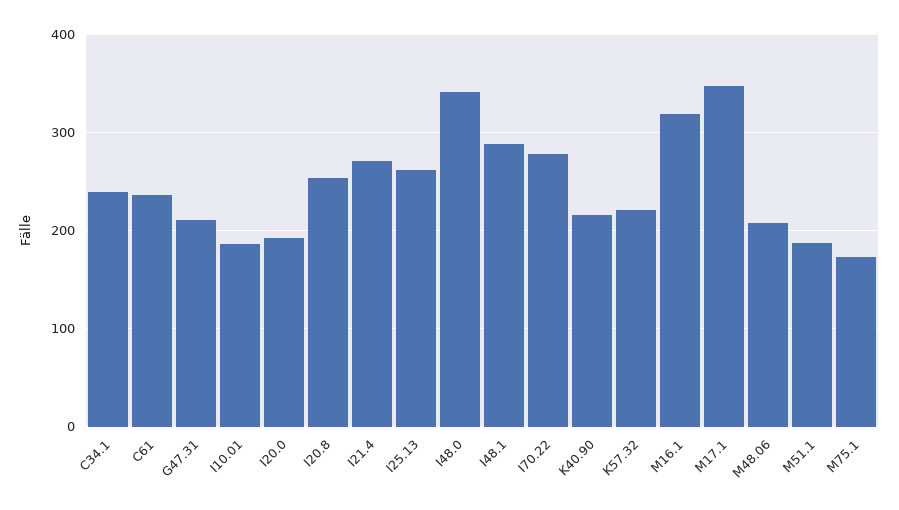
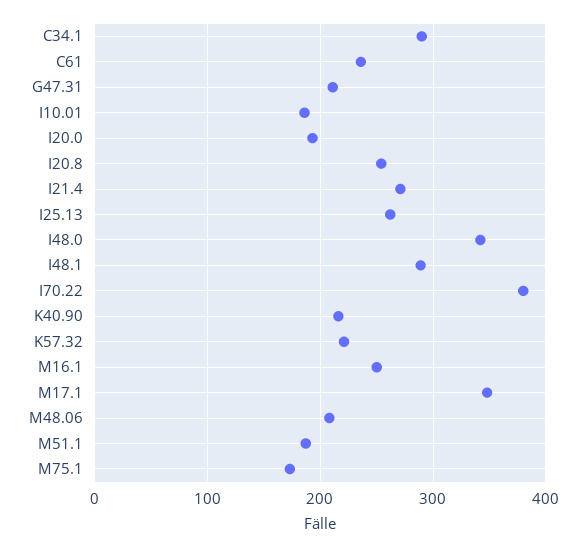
  {
-   "C34.1": 240,
+   "C34.1": 290,
    "C61": 240,
    "G47.31": 210,
    "I10.01": 190,
    "I20.0": 190,
    "I20.8": 250,
    "I21.4": 270,
    "I25.13": 260,
    "I48.0": 340,
    "I48.1": 290,
-   "I70.22": 280,
+   "I70.22": 380,
    "K40.90": 220,
    "K57.32": 220,
-   "M16.1": 320,
+   "M16.1": 250,
    "M17.1": 350,
    "M48.06": 210,
    "M51.1": 190,
    "M75.1": 170
  }

